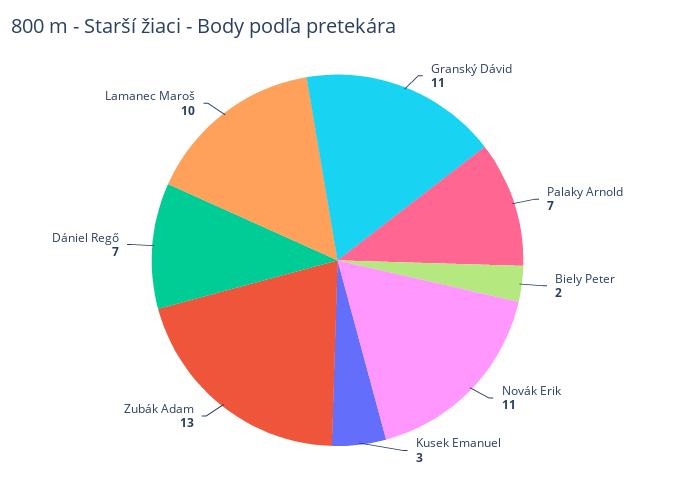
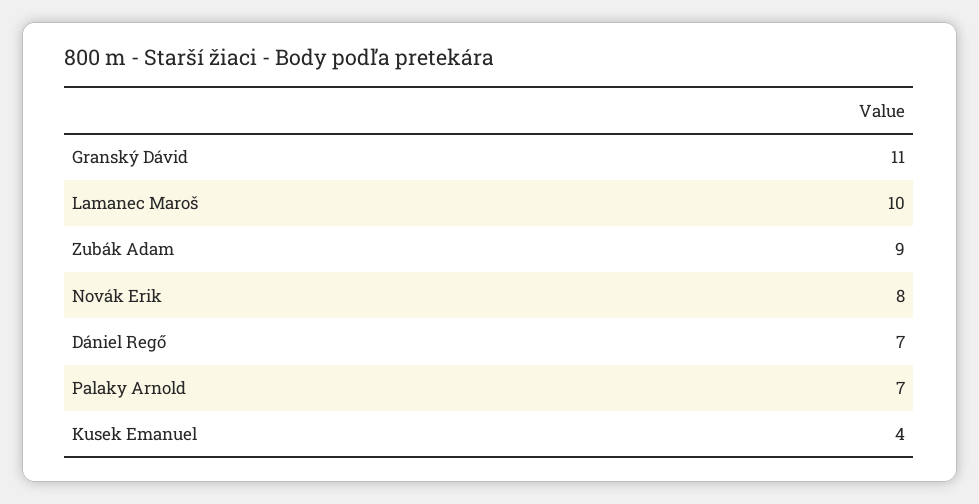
  {
    "Granský Dávid": 11,
    "Palaky Arnold": 7,
-   "Biely Peter": 2,
-   "Novák Erik": 11,
+   "Novák Erik": 8,
-   "Kusek Emanuel": 3,
+   "Kusek Emanuel": 4,
-   "Zubák Adam": 13,
+   "Zubák Adam": 9,
    "Dániel Regő": 7,
    "Lamanec Maroš": 10
  }

